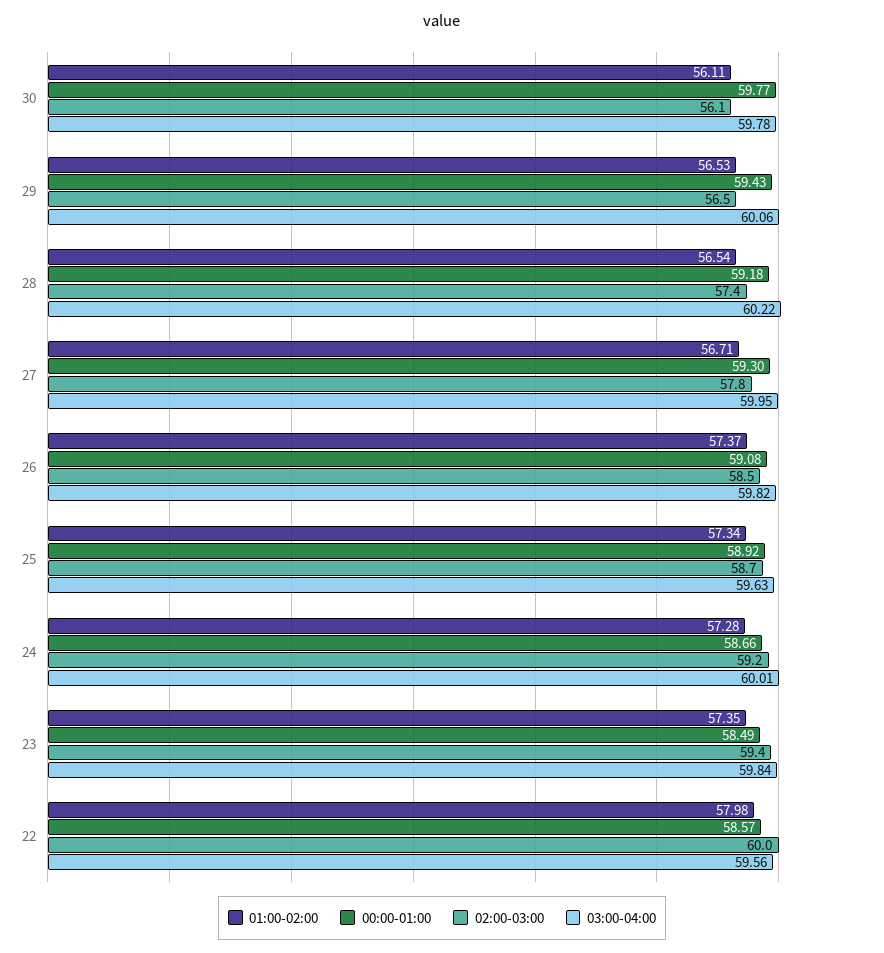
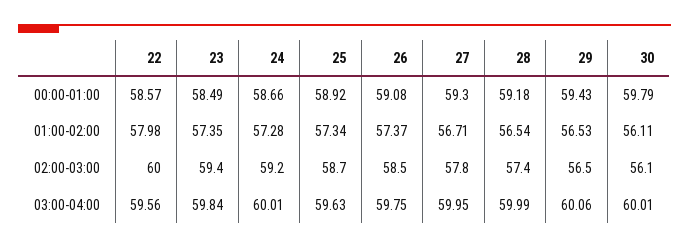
  {
    "01:00-02:00": {
      "30": 56.11,
      "29": 56.53,
      "28": 56.54,
      "27": 56.71,
      "26": 57.37,
      "25": 57.34,
      "24": 57.28,
      "23": 57.35,
      "22": 57.98
    },
    "00:00-01:00": {
-     "30": 59.77,
+     "30": 59.79,
      "29": 59.43,
      "28": 59.18,
      "27": 59.3,
      "26": 59.08,
      "25": 58.92,
      "24": 58.66,
      "23": 58.49,
      "22": 58.57
    },
    "02:00-03:00": {
      "30": 56.1,
      "29": 56.5,
      "28": 57.4,
      "27": 57.8,
      "26": 58.5,
      "25": 58.7,
      "24": 59.2,
      "23": 59.4,
      "22": 60
    },
    "03:00-04:00": {
-     "30": 59.78,
+     "30": 60.01,
      "29": 60.06,
-     "28": 60.22,
+     "28": 59.99,
      "27": 59.95,
-     "26": 59.82,
+     "26": 59.75,
      "25": 59.63,
      "24": 60.01,
      "23": 59.84,
      "22": 59.56
    }
  }

